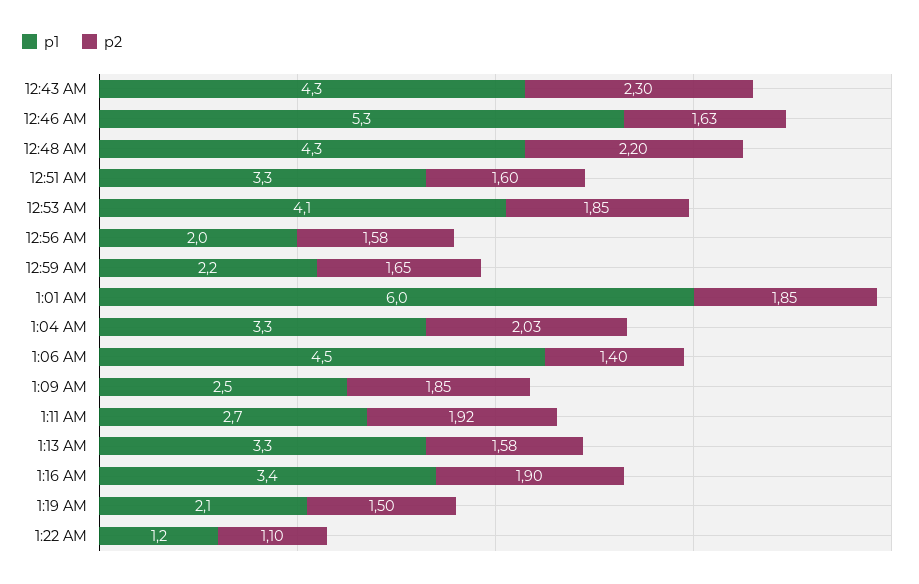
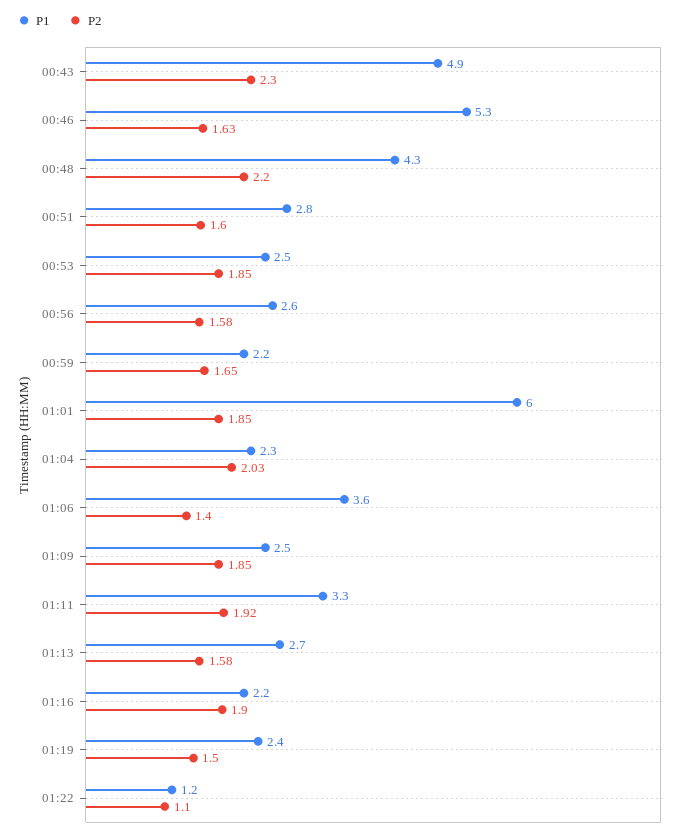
  {
    "p1": {
-     "12:43 AM": 4.3,
+     "12:43 AM": 4.9,
      "12:46 AM": 5.3,
      "12:48 AM": 4.3,
-     "12:51 AM": 3.3,
+     "12:51 AM": 2.8,
-     "12:53 AM": 4.1,
+     "12:53 AM": 2.5,
-     "12:56 AM": 2,
+     "12:56 AM": 2.6,
      "12:59 AM": 2.2,
      "1:01 AM": 6,
-     "1:04 AM": 3.3,
+     "1:04 AM": 2.3,
-     "1:06 AM": 4.5,
+     "1:06 AM": 3.6,
      "1:09 AM": 2.5,
-     "1:11 AM": 2.7,
+     "1:11 AM": 3.3,
-     "1:13 AM": 3.3,
+     "1:13 AM": 2.7,
-     "1:16 AM": 3.4,
+     "1:16 AM": 2.2,
-     "1:19 AM": 2.1,
+     "1:19 AM": 2.4,
      "1:22 AM": 1.2
    },
    "p2": {
      "12:43 AM": 2.3,
      "12:46 AM": 1.63,
      "12:48 AM": 2.2,
      "12:51 AM": 1.6,
      "12:53 AM": 1.85,
      "12:56 AM": 1.58,
      "12:59 AM": 1.65,
      "1:01 AM": 1.85,
      "1:04 AM": 2.03,
      "1:06 AM": 1.4,
      "1:09 AM": 1.85,
      "1:11 AM": 1.92,
      "1:13 AM": 1.58,
      "1:16 AM": 1.9,
      "1:19 AM": 1.5,
      "1:22 AM": 1.1
    }
  }

